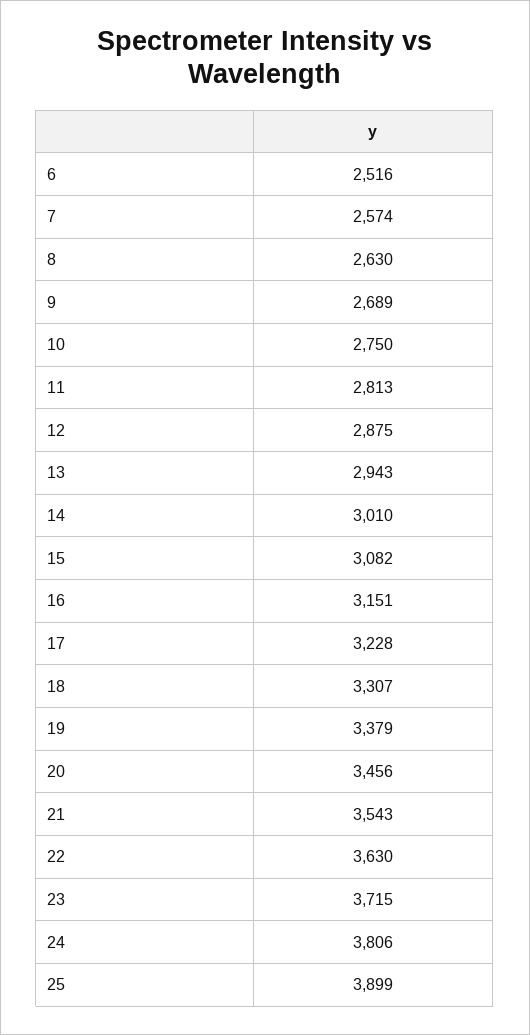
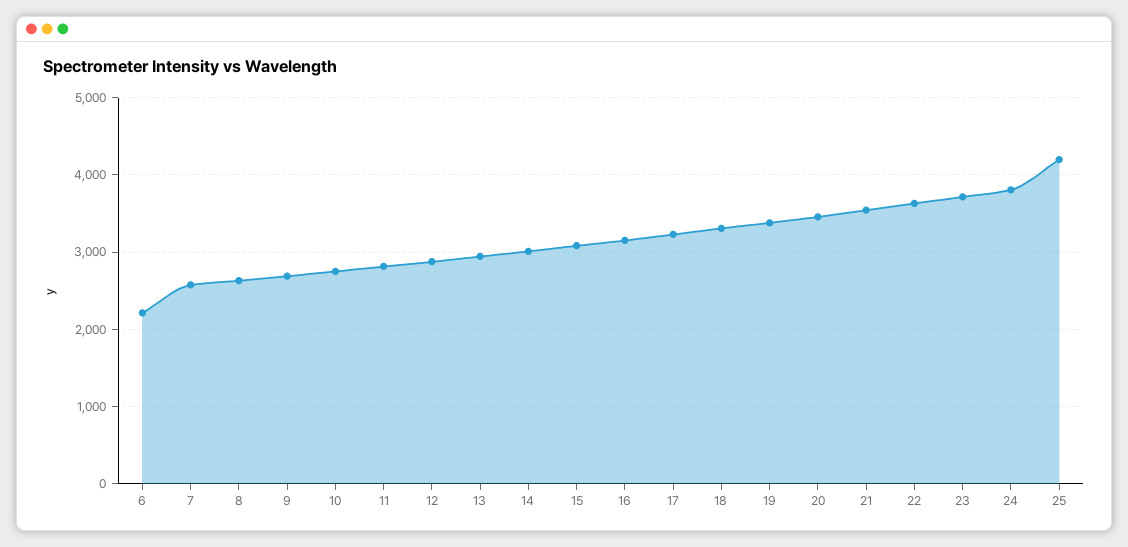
  {
-   "6": 2516,
+   "6": 2200,
    "7": 2574,
    "8": 2630,
    "9": 2689,
    "10": 2750,
    "11": 2813,
    "12": 2875,
    "13": 2943,
    "14": 3010,
    "15": 3082,
    "16": 3151,
    "17": 3228,
    "18": 3307,
    "19": 3379,
    "20": 3456,
    "21": 3543,
    "22": 3630,
    "23": 3715,
    "24": 3806,
-   "25": 3899
+   "25": 4200
  }

